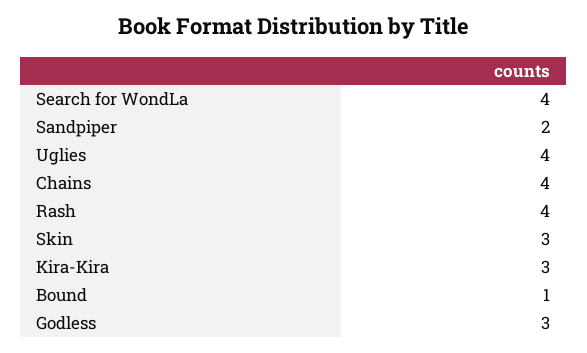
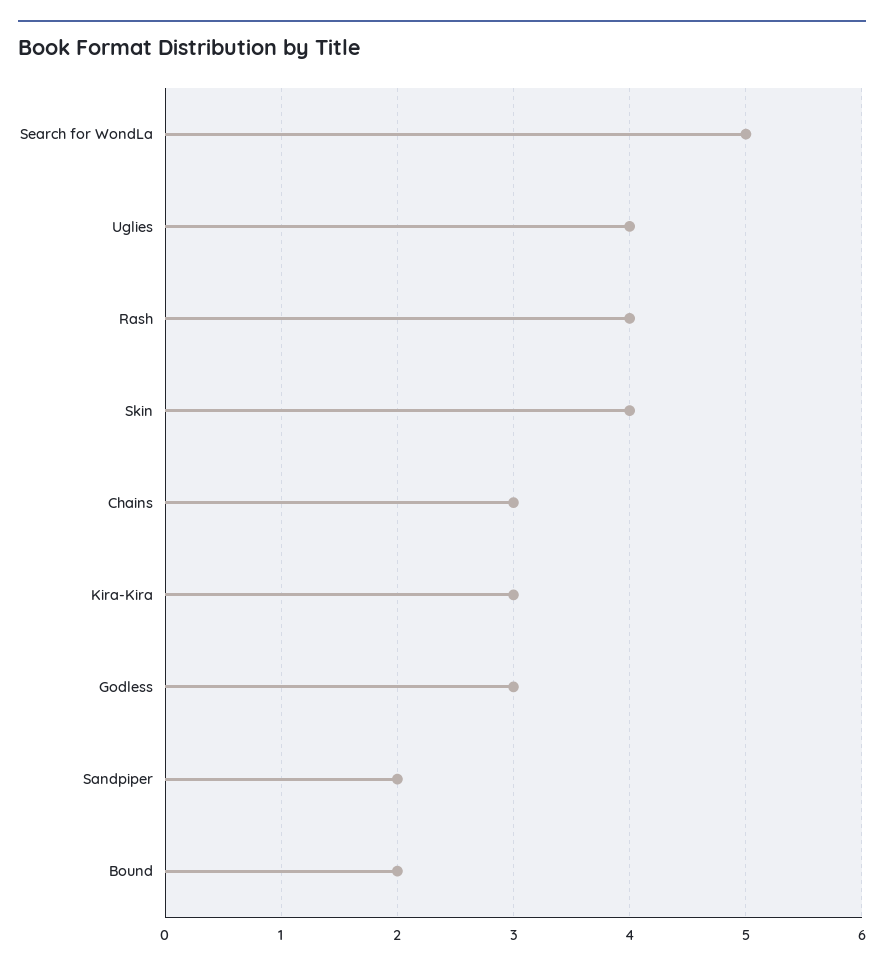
  {
-   "Search for WondLa": 4,
+   "Search for WondLa": 5,
    "Sandpiper": 2,
    "Uglies": 4,
-   "Chains": 4,
+   "Chains": 3,
    "Rash": 4,
-   "Skin": 3,
+   "Skin": 4,
    "Kira-Kira": 3,
-   "Bound": 1,
+   "Bound": 2,
    "Godless": 3
  }

